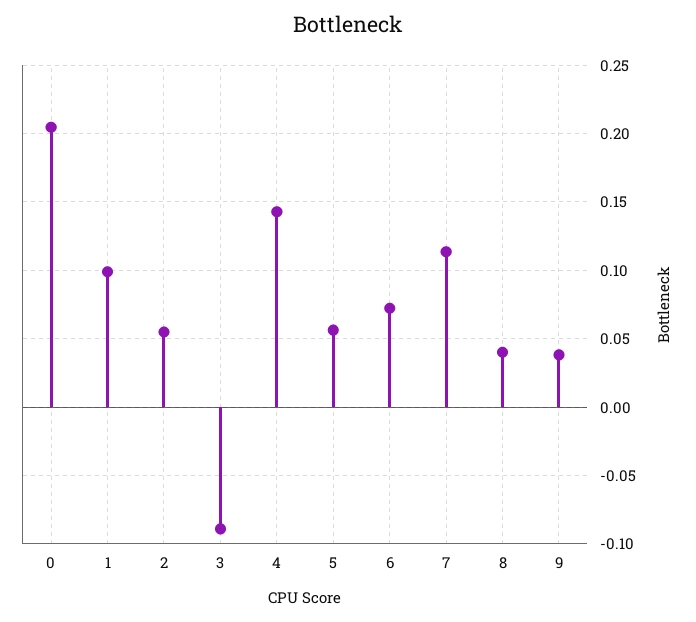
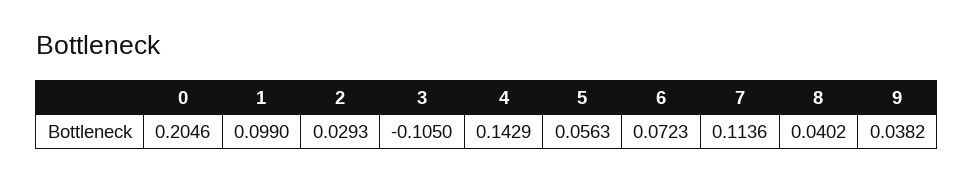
  {
    "0": 0.2046,
    "1": 0.099,
-   "2": 0.055,
+   "2": 0.0293,
-   "3": -0.09,
+   "3": -0.105,
    "4": 0.1429,
    "5": 0.0563,
    "6": 0.0723,
    "7": 0.1136,
    "8": 0.0402,
    "9": 0.0382
  }

